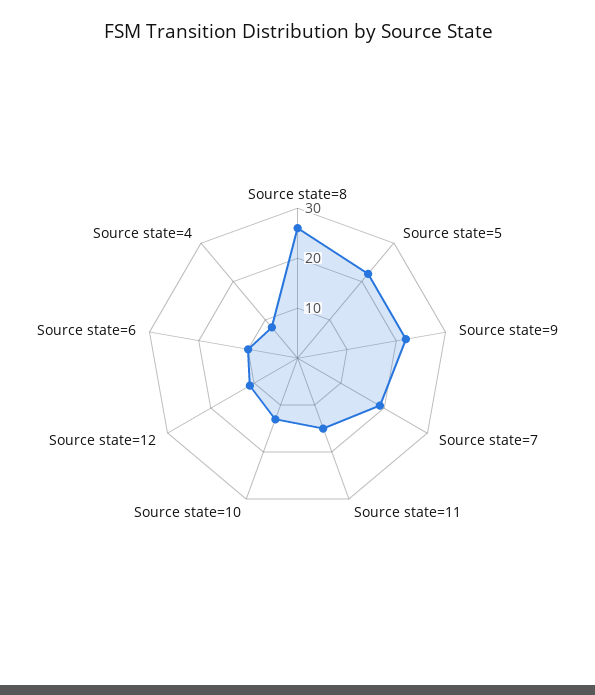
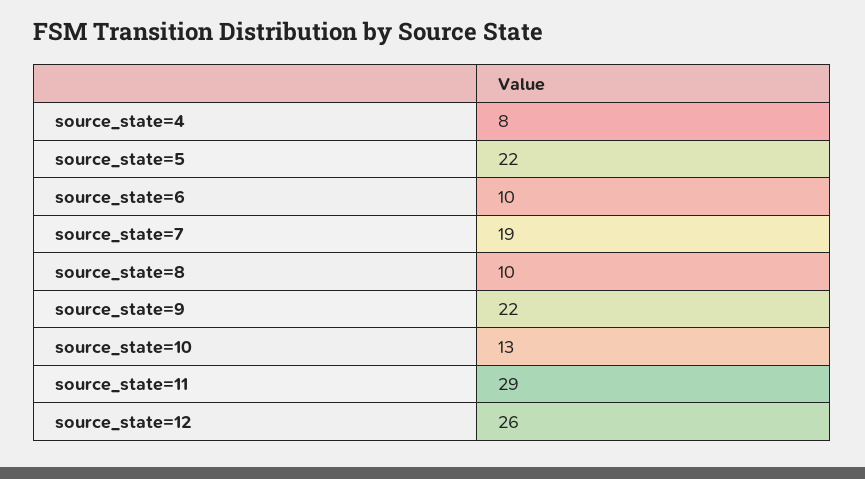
  {
-   "Source state=8": 25,
+   "Source state=8": 10,
    "Source state=5": 22,
    "Source state=9": 22,
    "Source state=7": 19,
-   "Source state=11": 15,
+   "Source state=11": 29,
    "Source state=10": 13,
-   "Source state=12": 10,
+   "Source state=12": 26,
    "Source state=6": 10,
    "Source state=4": 8
  }

